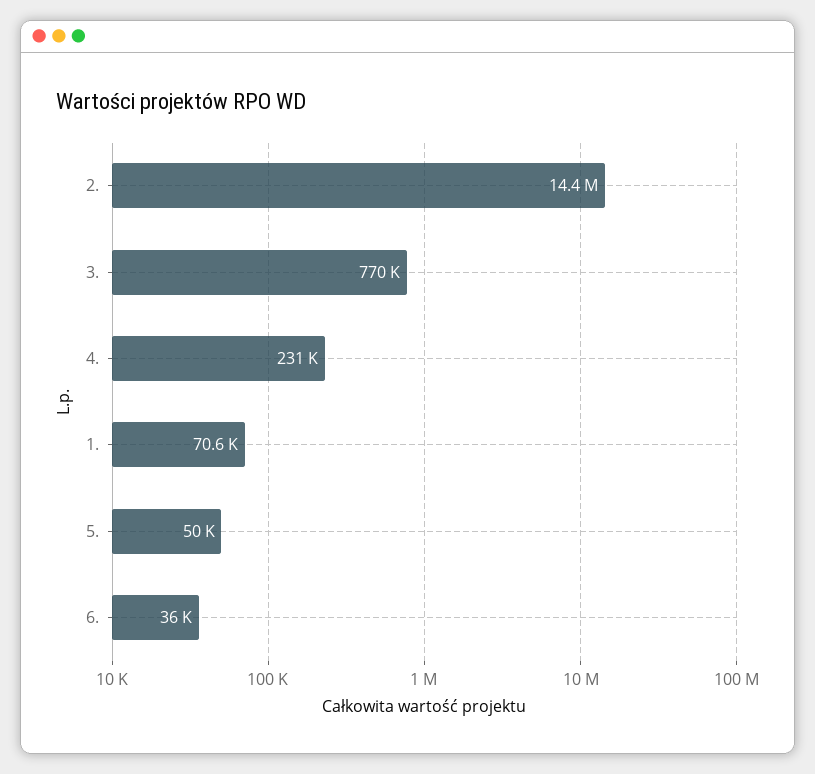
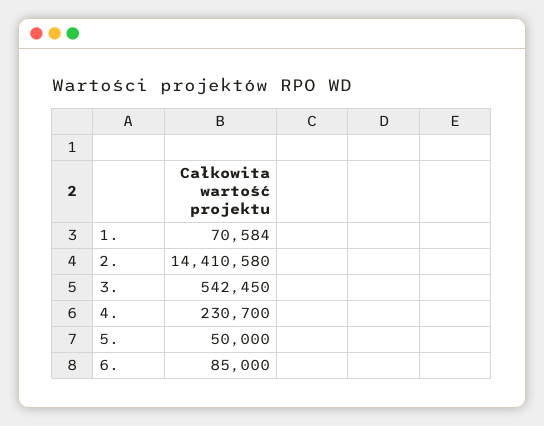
  {
    "2.": 14410580,
-   "3.": 770000,
+   "3.": 542450,
    "4.": 230700,
    "1.": 70584,
    "5.": 50000,
-   "6.": 36000
+   "6.": 85000
  }

